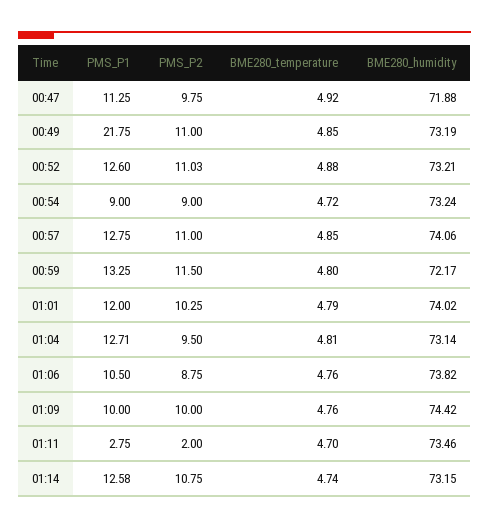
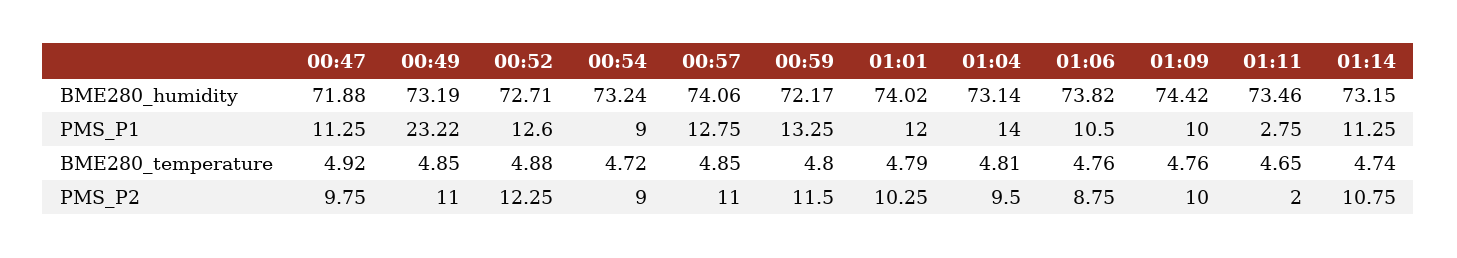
  {
    "PMS_P1": {
      "00:47": 11.25,
-     "00:49": 21.75,
+     "00:49": 23.22,
      "00:52": 12.6,
      "00:54": 9,
      "00:57": 12.75,
      "00:59": 13.25,
      "01:01": 12,
-     "01:04": 12.71,
+     "01:04": 14,
      "01:06": 10.5,
      "01:09": 10,
      "01:11": 2.75,
-     "01:14": 12.58
+     "01:14": 11.25
    },
    "PMS_P2": {
      "00:47": 9.75,
      "00:49": 11,
-     "00:52": 11.03,
+     "00:52": 12.25,
      "00:54": 9,
      "00:57": 11,
      "00:59": 11.5,
      "01:01": 10.25,
      "01:04": 9.5,
      "01:06": 8.75,
      "01:09": 10,
      "01:11": 2,
      "01:14": 10.75
    },
    "BME280_temperature": {
      "00:47": 4.92,
      "00:49": 4.85,
      "00:52": 4.88,
      "00:54": 4.72,
      "00:57": 4.85,
      "00:59": 4.8,
      "01:01": 4.79,
      "01:04": 4.81,
      "01:06": 4.76,
      "01:09": 4.76,
-     "01:11": 4.7,
+     "01:11": 4.65,
      "01:14": 4.74
    },
    "BME280_humidity": {
      "00:47": 71.88,
      "00:49": 73.19,
-     "00:52": 73.21,
+     "00:52": 72.71,
      "00:54": 73.24,
      "00:57": 74.06,
      "00:59": 72.17,
      "01:01": 74.02,
      "01:04": 73.14,
      "01:06": 73.82,
      "01:09": 74.42,
      "01:11": 73.46,
      "01:14": 73.15
    }
  }

